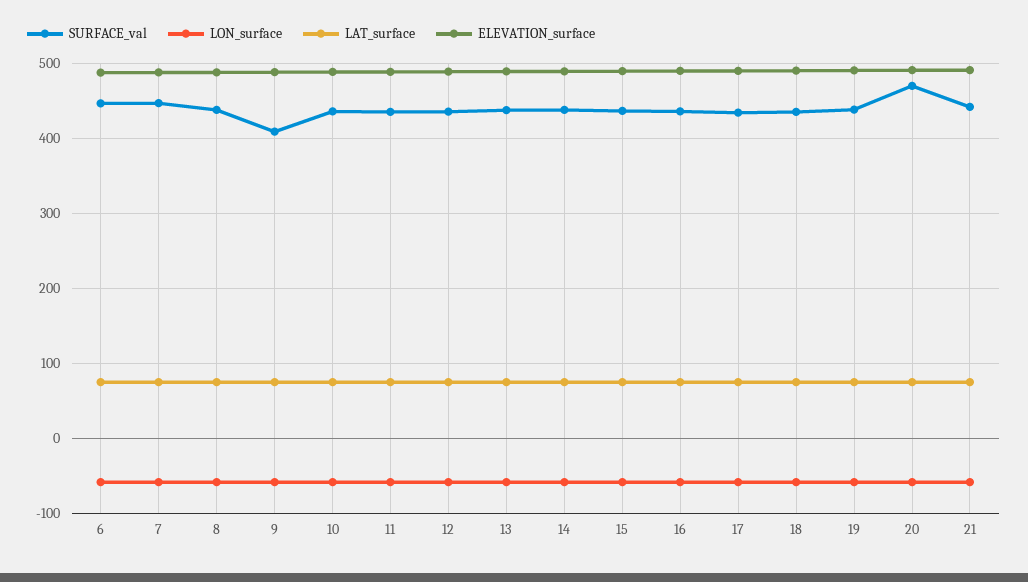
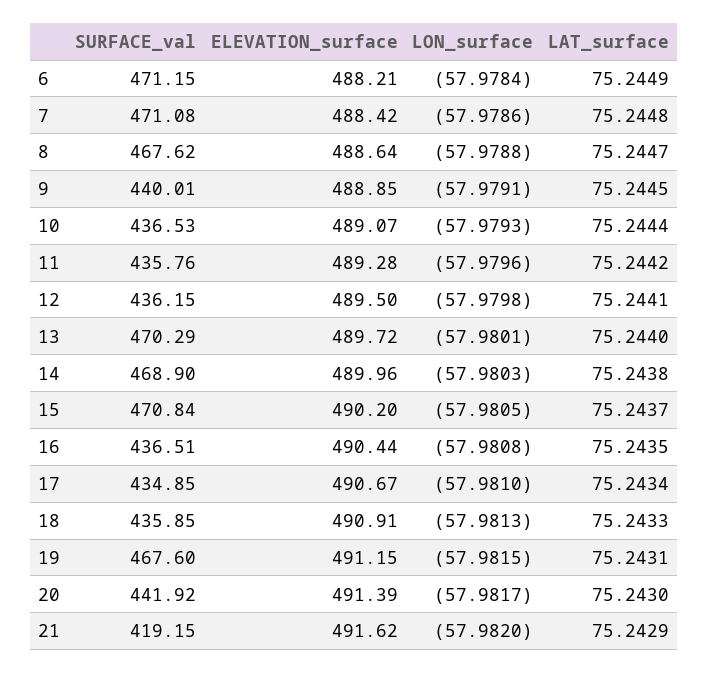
  {
    "SURFACE_val": {
-     "6": 450,
+     "6": 471.15,
-     "7": 450,
+     "7": 471.08,
-     "8": 440,
+     "8": 467.62,
-     "9": 410,
+     "9": 440.01,
      "10": 436.53,
      "11": 435.76,
      "12": 436.15,
-     "13": 440,
+     "13": 470.29,
-     "14": 440,
+     "14": 468.9,
-     "15": 440,
+     "15": 470.84,
      "16": 436.51,
      "17": 434.85,
      "18": 435.85,
-     "19": 440,
+     "19": 467.6,
-     "20": 470,
+     "20": 441.92,
-     "21": 440
+     "21": 419.15
    },
    "LON_surface": {
      "6": -57.9784,
      "7": -57.9786,
      "8": -57.9788,
      "9": -57.9791,
      "10": -57.9793,
      "11": -57.9796,
      "12": -57.9798,
      "13": -57.9801,
      "14": -57.9803,
      "15": -57.9805,
      "16": -57.9808,
      "17": -57.981,
      "18": -57.9813,
      "19": -57.9815,
      "20": -57.9817,
      "21": -57.982
    },
    "LAT_surface": {
      "6": 75.2449,
      "7": 75.2448,
      "8": 75.2447,
      "9": 75.2445,
      "10": 75.2444,
      "11": 75.2442,
      "12": 75.2441,
      "13": 75.244,
      "14": 75.2438,
      "15": 75.2437,
      "16": 75.2435,
      "17": 75.2434,
      "18": 75.2433,
      "19": 75.2431,
      "20": 75.243,
      "21": 75.2429
    },
    "ELEVATION_surface": {
      "6": 488.21,
      "7": 488.42,
      "8": 488.64,
      "9": 488.85,
      "10": 489.07,
      "11": 489.28,
      "12": 489.5,
      "13": 489.72,
      "14": 489.96,
      "15": 490.2,
      "16": 490.44,
      "17": 490.67,
      "18": 490.91,
      "19": 491.15,
      "20": 491.39,
      "21": 491.62
    }
  }

